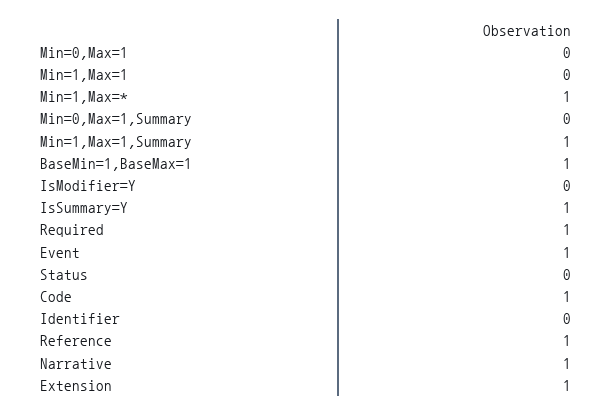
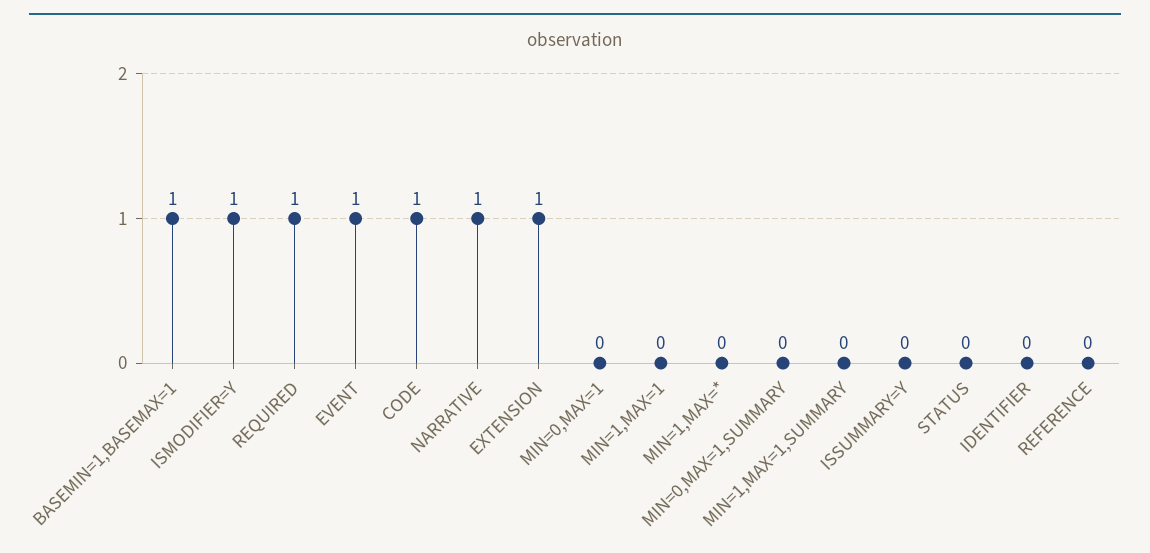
  {
    "Min=0,Max=1": 0,
    "Min=1,Max=1": 0,
-   "Min=1,Max=*": 1,
+   "Min=1,Max=*": 0,
    "Min=0,Max=1,Summary": 0,
-   "Min=1,Max=1,Summary": 1,
+   "Min=1,Max=1,Summary": 0,
    "BaseMin=1,BaseMax=1": 1,
-   "IsModifier=Y": 0,
+   "IsModifier=Y": 1,
-   "IsSummary=Y": 1,
+   "IsSummary=Y": 0,
    "Required": 1,
    "Event": 1,
    "Status": 0,
    "Code": 1,
    "Identifier": 0,
-   "Reference": 1,
+   "Reference": 0,
    "Narrative": 1,
    "Extension": 1
  }

